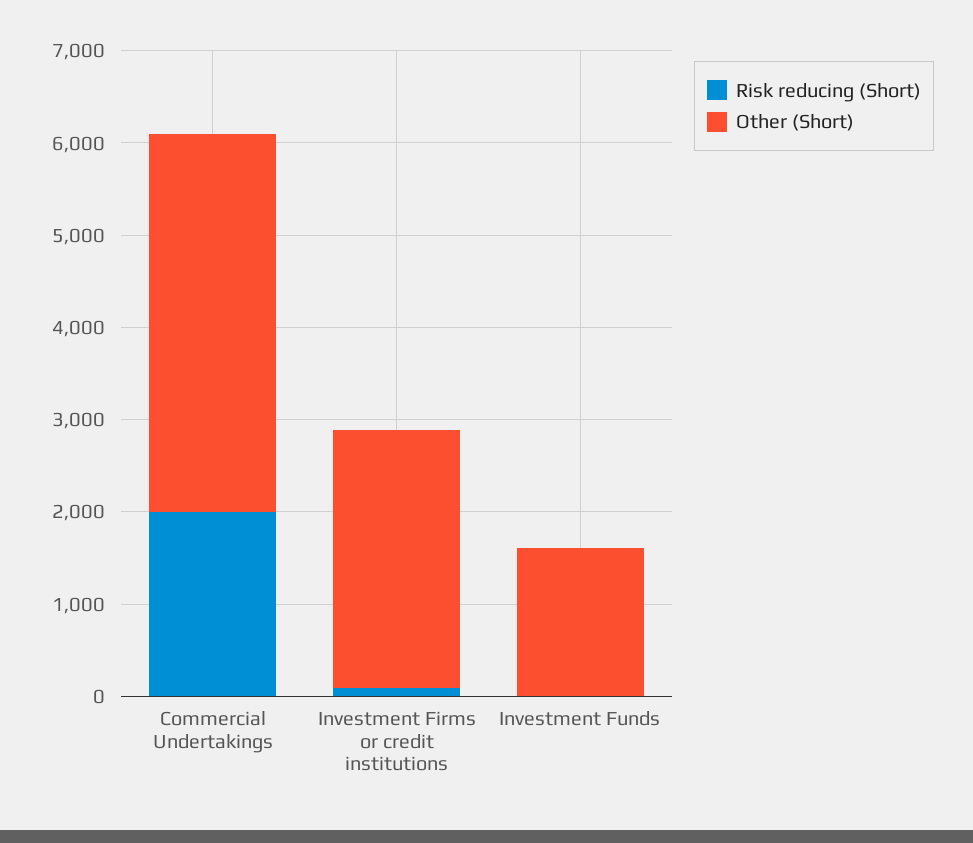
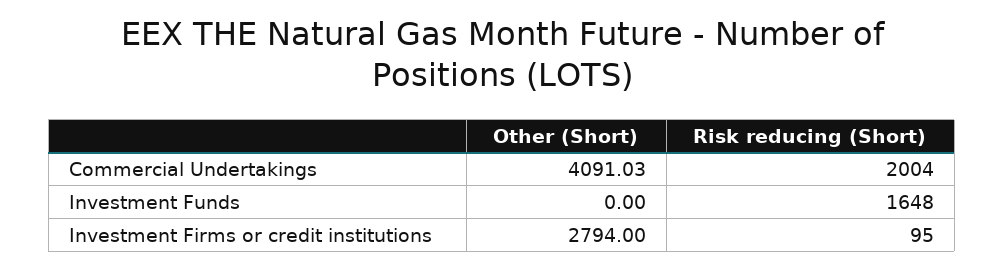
  {
    "Risk reducing (Short)": {
      "Commercial Undertakings": 2004,
      "Investment Firms or credit institutions": 95,
-     "Investment Funds": 0
+     "Investment Funds": 1648
    },
    "Other (Short)": {
      "Commercial Undertakings": 4091.03,
      "Investment Firms or credit institutions": 2794,
-     "Investment Funds": 1600
+     "Investment Funds": 0
    }
  }

